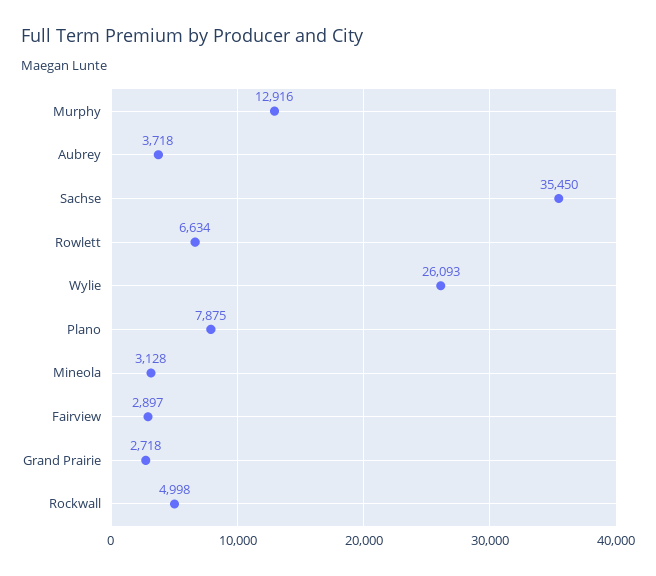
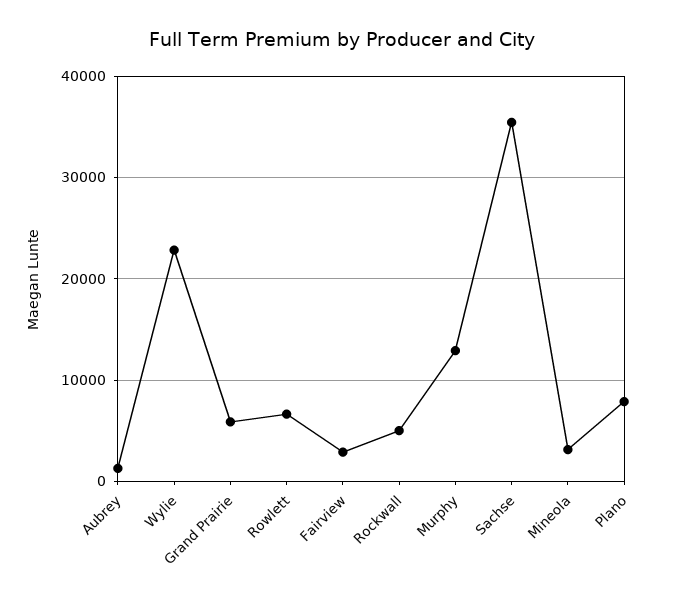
  {
    "Murphy": 12916,
-   "Aubrey": 3718,
+   "Aubrey": 1000,
    "Sachse": 35450,
    "Rowlett": 6634,
-   "Wylie": 26093,
+   "Wylie": 23000,
    "Plano": 7875,
    "Mineola": 3128,
    "Fairview": 2897,
-   "Grand Prairie": 2718,
+   "Grand Prairie": 6000,
    "Rockwall": 4998
  }

